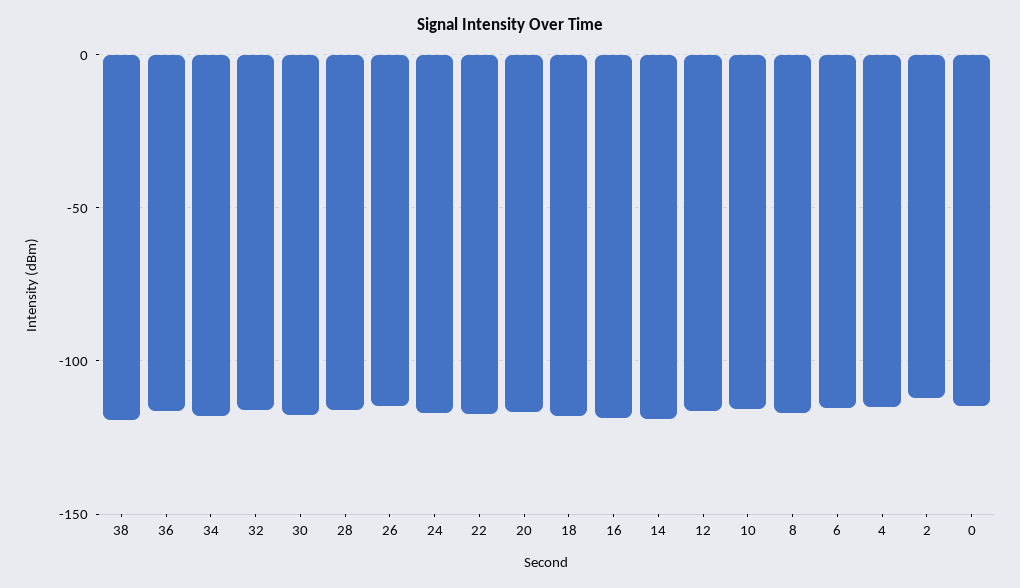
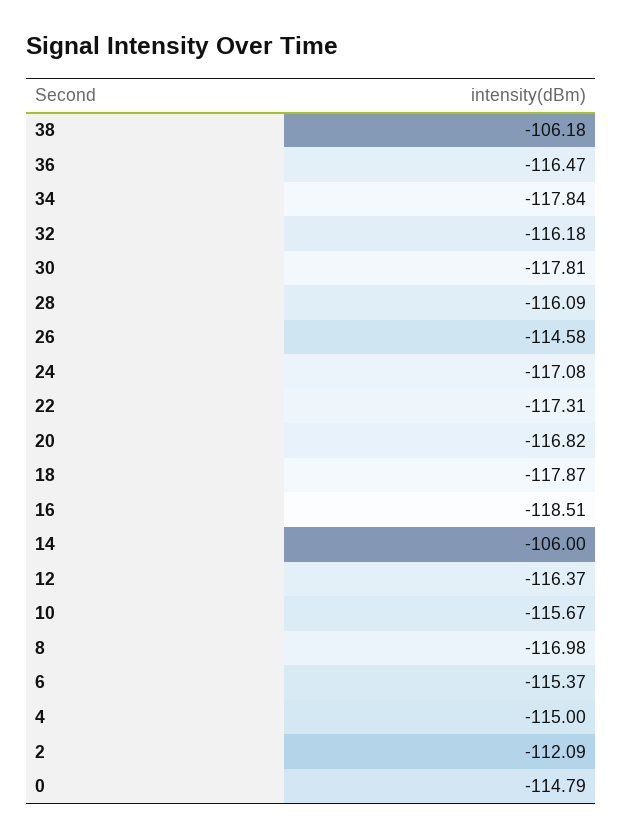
  {
-   "38": -120,
+   "38": -106.18,
    "36": -116.47,
    "34": -117.84,
    "32": -116.18,
    "30": -117.81,
    "28": -116.09,
    "26": -114.58,
    "24": -117.08,
    "22": -117.31,
    "20": -116.82,
    "18": -117.87,
    "16": -118.51,
-   "14": -120,
+   "14": -106,
    "12": -116.37,
    "10": -115.67,
    "8": -116.98,
    "6": -115.37,
    "4": -115,
    "2": -112.09,
    "0": -114.79
  }

